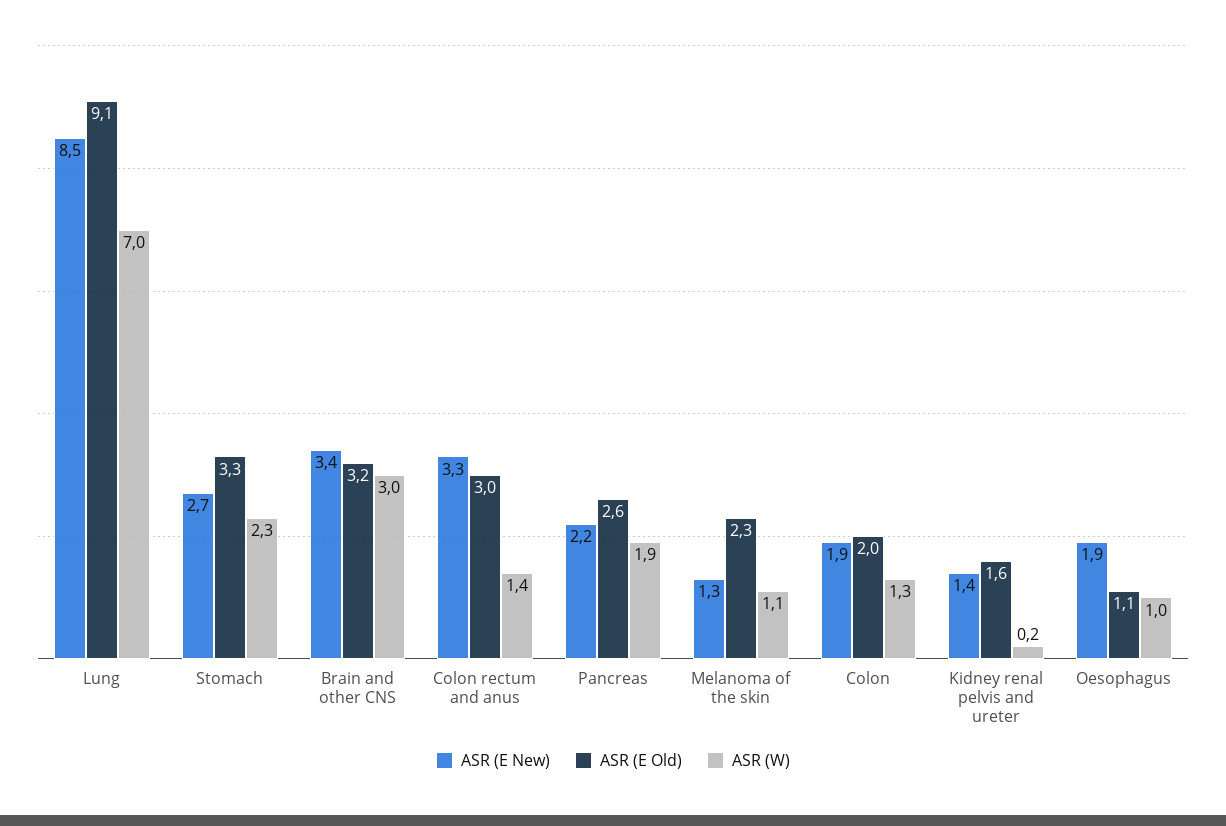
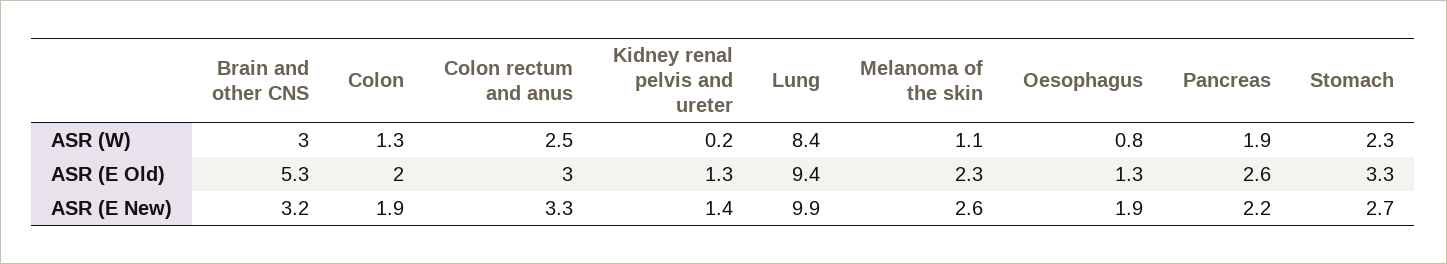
  {
    "ASR (E New)": {
-     "Lung": 8.5,
+     "Lung": 9.9,
      "Stomach": 2.7,
-     "Brain and other CNS": 3.4,
+     "Brain and other CNS": 3.2,
      "Colon rectum and anus": 3.3,
      "Pancreas": 2.2,
-     "Melanoma of the skin": 1.3,
+     "Melanoma of the skin": 2.6,
      "Colon": 1.9,
      "Kidney renal pelvis and ureter": 1.4,
      "Oesophagus": 1.9
    },
    "ASR (E Old)": {
-     "Lung": 9.1,
+     "Lung": 9.4,
      "Stomach": 3.3,
-     "Brain and other CNS": 3.2,
+     "Brain and other CNS": 5.3,
      "Colon rectum and anus": 3,
      "Pancreas": 2.6,
      "Melanoma of the skin": 2.3,
      "Colon": 2,
-     "Kidney renal pelvis and ureter": 1.6,
+     "Kidney renal pelvis and ureter": 1.3,
-     "Oesophagus": 1.1
+     "Oesophagus": 1.3
    },
    "ASR (W)": {
-     "Lung": 7,
+     "Lung": 8.4,
      "Stomach": 2.3,
      "Brain and other CNS": 3,
-     "Colon rectum and anus": 1.4,
+     "Colon rectum and anus": 2.5,
      "Pancreas": 1.9,
      "Melanoma of the skin": 1.1,
      "Colon": 1.3,
      "Kidney renal pelvis and ureter": 0.2,
-     "Oesophagus": 1
+     "Oesophagus": 0.8
    }
  }

